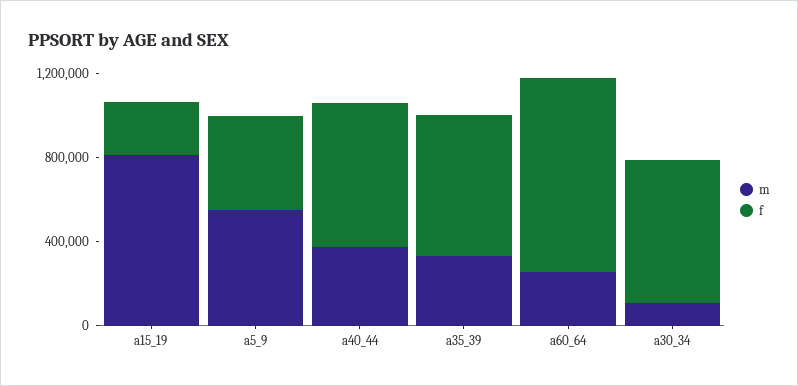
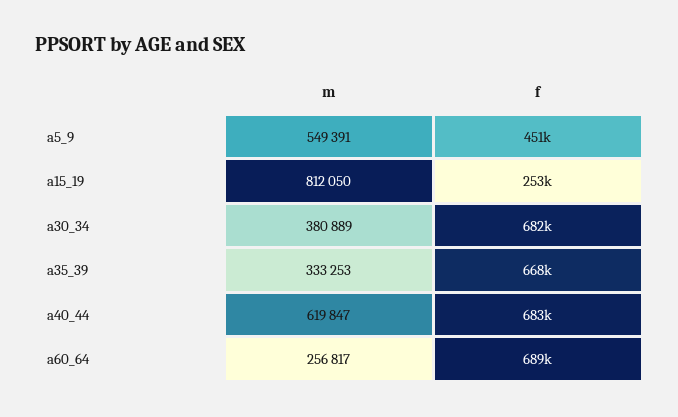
  {
    "m": {
      "a15_19": 812050,
      "a5_9": 549391,
-     "a40_44": 400000,
+     "a40_44": 619847,
      "a35_39": 333253,
      "a60_64": 256817,
-     "a30_34": 100000
+     "a30_34": 380889
    },
    "f": {
      "a15_19": 253000,
      "a5_9": 451000,
      "a40_44": 683000,
      "a35_39": 668000,
-     "a60_64": 900000,
+     "a60_64": 689000,
      "a30_34": 682000
    }
  }

